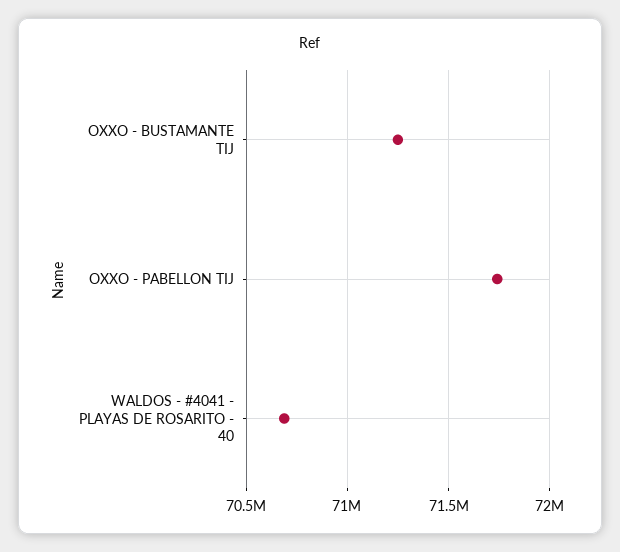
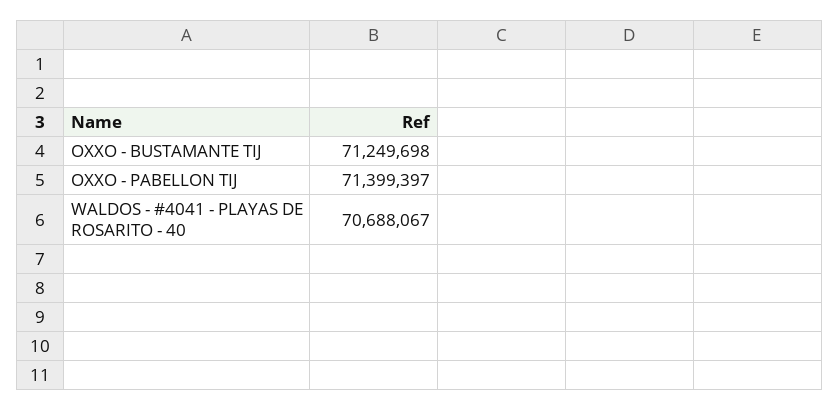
  {
    "OXXO - BUSTAMANTE TIJ": 71249698,
-   "OXXO - PABELLON TIJ": 71750000,
+   "OXXO - PABELLON TIJ": 71399397,
    "WALDOS - #4041 - PLAYAS DE ROSARITO - 40": 70688067
  }

